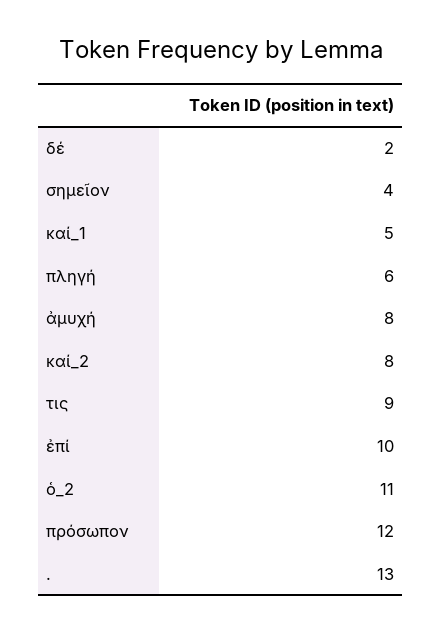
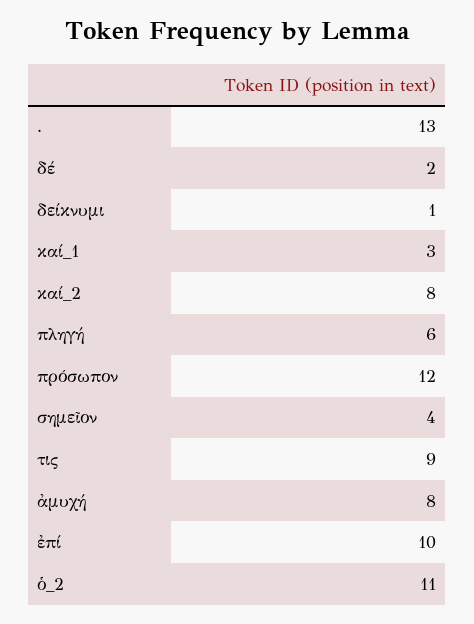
  {
    "δέ": 2,
    "σημεῖον": 4,
-   "καί_1": 5,
+   "καί_1": 3,
    "πληγή": 6,
    "ἀμυχή": 8,
    "καί_2": 8,
    "τις": 9,
    "ἐπί": 10,
    "ὁ_2": 11,
    "πρόσωπον": 12,
-   ".": 13
+   ".": 13,
+   "δείκνυμι": 1
  }

